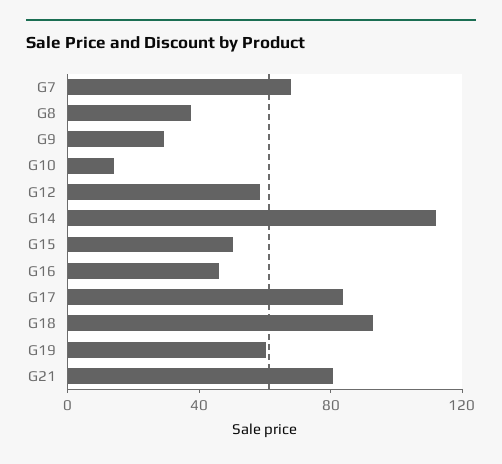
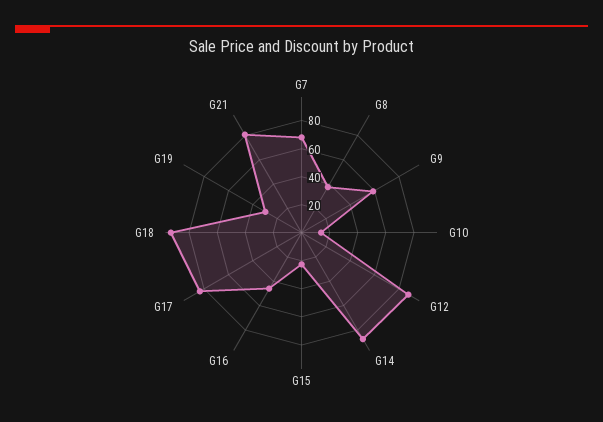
  {
    "G7": 70,
    "G8": 40,
-   "G9": 30,
+   "G9": 60,
    "G10": 10,
-   "G12": 60,
+   "G12": 90,
-   "G14": 110,
+   "G14": 90,
-   "G15": 50,
+   "G15": 20,
    "G16": 50,
    "G17": 80,
    "G18": 90,
-   "G19": 60,
+   "G19": 30,
    "G21": 80
  }

